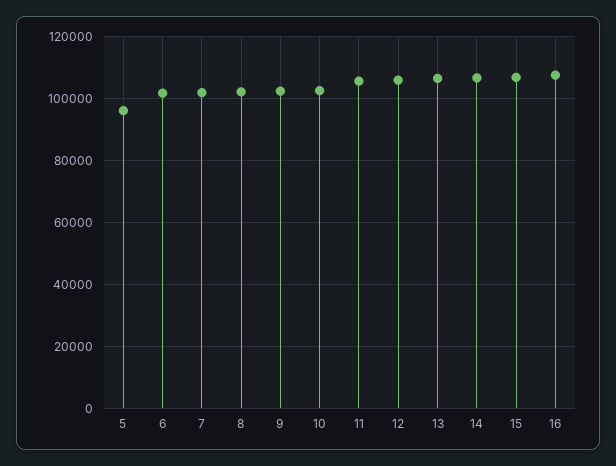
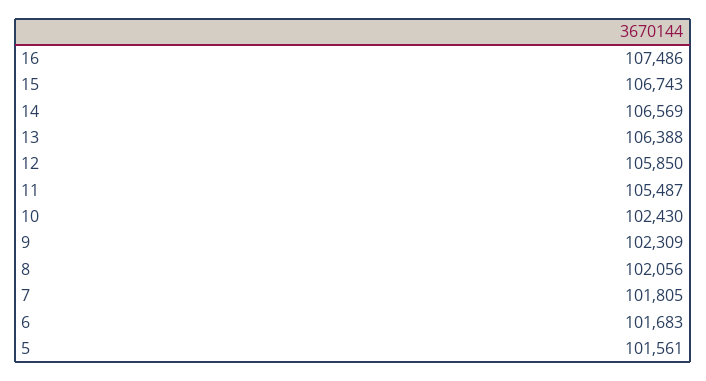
  {
-   "5": 96000,
+   "5": 101561,
    "6": 101683,
    "7": 101805,
    "8": 102056,
    "9": 102309,
    "10": 102430,
    "11": 105487,
    "12": 105850,
    "13": 106388,
    "14": 106569,
    "15": 106743,
    "16": 107486
  }

